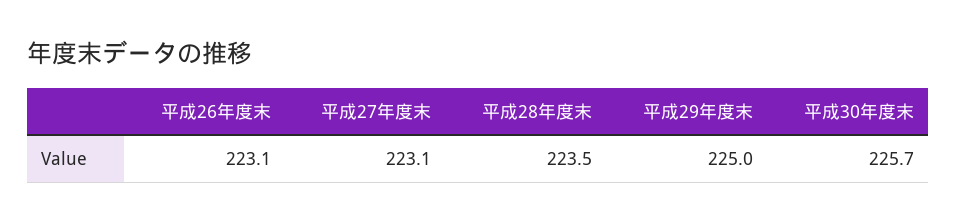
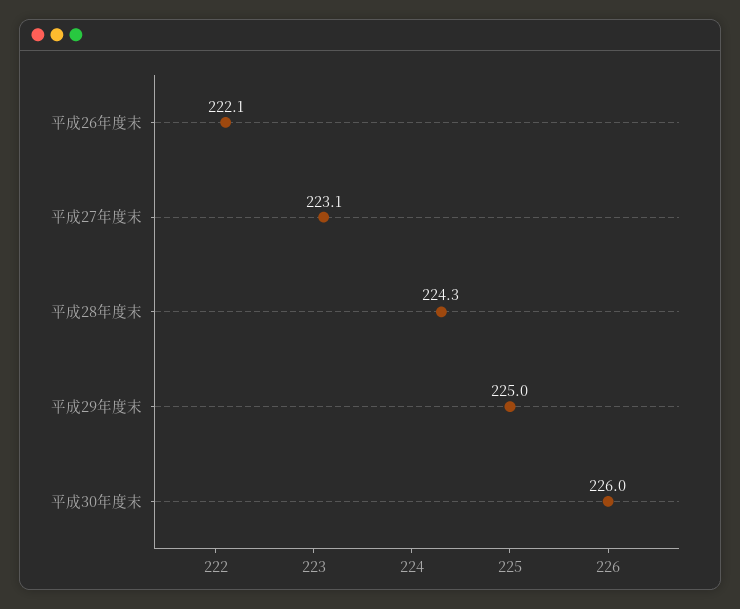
  {
-   "平成26年度末": 223.1,
+   "平成26年度末": 222.1,
    "平成27年度末": 223.1,
-   "平成28年度末": 223.5,
+   "平成28年度末": 224.3,
    "平成29年度末": 225,
-   "平成30年度末": 225.7
+   "平成30年度末": 226
  }

